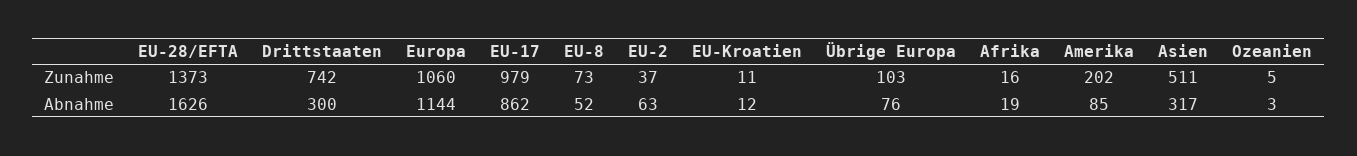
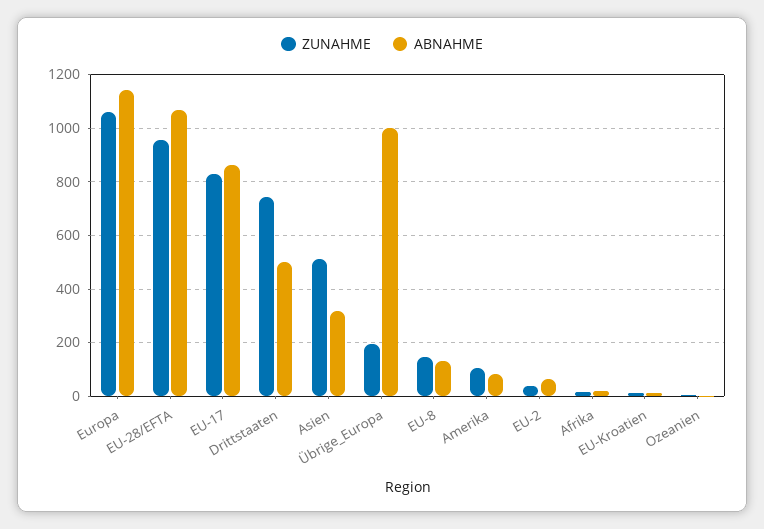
  {
    "Zunahme": {
-     "EU-28/EFTA": 1373,
+     "EU-28/EFTA": 950,
      "Drittstaaten": 742,
      "Europa": 1060,
-     "EU-17": 979,
+     "EU-17": 825,
-     "EU-8": 73,
+     "EU-8": 150,
      "EU-2": 37,
      "EU-Kroatien": 11,
-     "Übrige Europa": 103,
+     "Übrige Europa": 200,
      "Afrika": 16,
-     "Amerika": 202,
+     "Amerika": 100,
      "Asien": 511,
      "Ozeanien": 5
    },
    "Abnahme": {
-     "EU-28/EFTA": 1626,
+     "EU-28/EFTA": 1075,
-     "Drittstaaten": 300,
+     "Drittstaaten": 500,
      "Europa": 1144,
      "EU-17": 862,
-     "EU-8": 52,
+     "EU-8": 125,
      "EU-2": 63,
      "EU-Kroatien": 12,
-     "Übrige Europa": 76,
+     "Übrige Europa": 1000,
      "Afrika": 19,
      "Amerika": 85,
      "Asien": 317,
      "Ozeanien": 3
    }
  }

